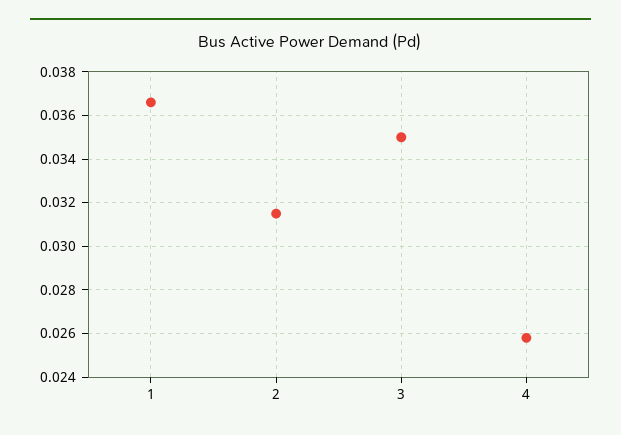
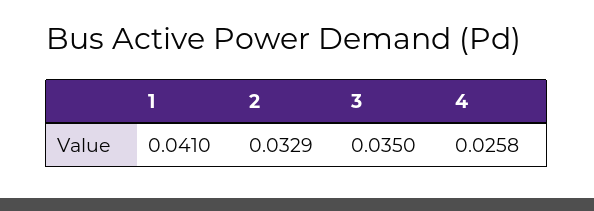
  {
-   "1": 0.0365,
+   "1": 0.041,
-   "2": 0.0315,
+   "2": 0.0329,
    "3": 0.035,
    "4": 0.0258
  }

